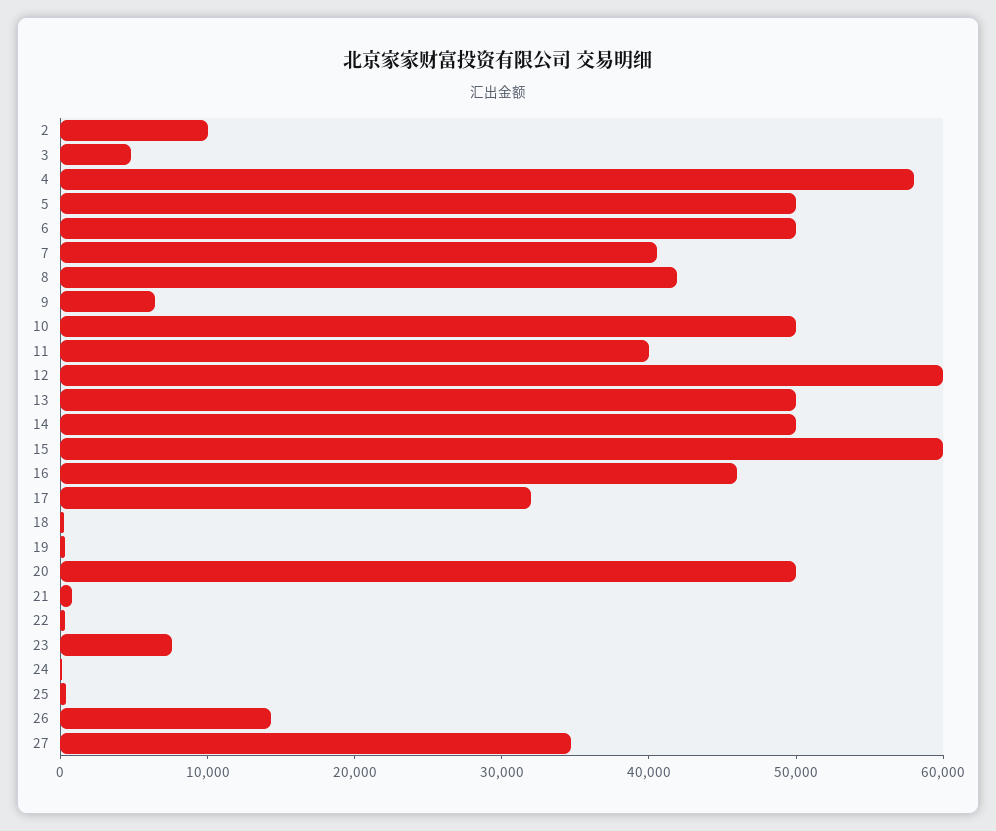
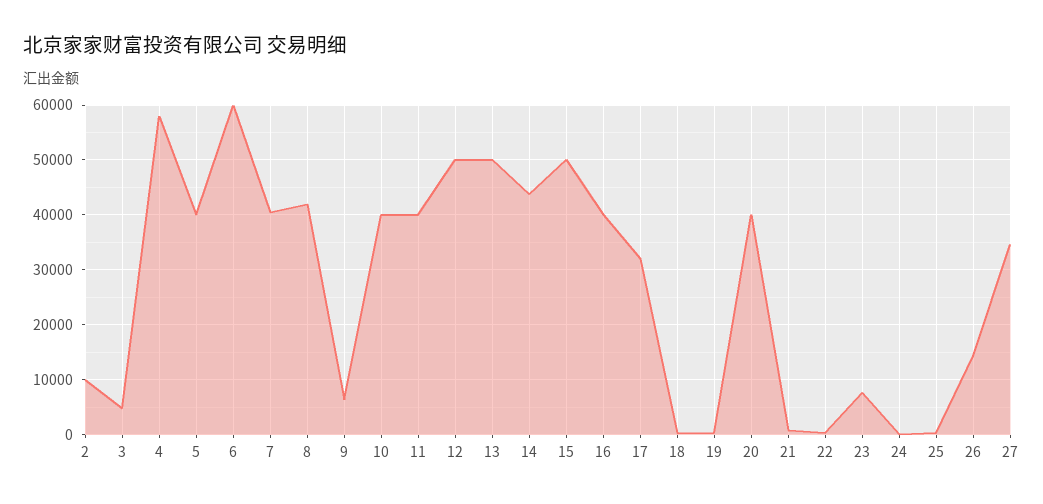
  {
    "2": 10000,
    "3": 4000,
    "4": 58000,
-   "5": 50000,
+   "5": 40000,
-   "6": 50000,
+   "6": 60000,
    "7": 40000,
    "8": 42000,
    "9": 6000,
-   "10": 50000,
+   "10": 40000,
    "11": 40000,
-   "12": 60000,
+   "12": 50000,
    "13": 50000,
-   "14": 50000,
+   "14": 44000,
-   "15": 60000,
+   "15": 50000,
-   "16": 46000,
+   "16": 40000,
    "17": 32000,
    "18": 0,
    "19": 0,
-   "20": 50000,
+   "20": 40000,
    "21": 0,
    "22": 0,
    "23": 8000,
    "24": 0,
    "25": 0,
    "26": 14000,
    "27": 34000
  }

